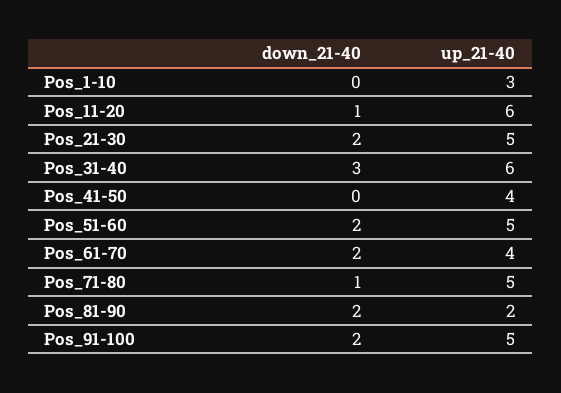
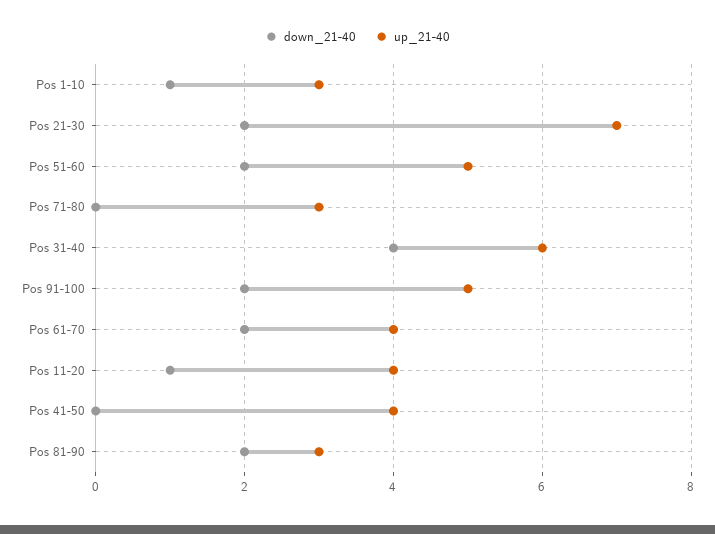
  {
    "down_21-40": {
-     "Pos_1-10": 0,
+     "Pos_1-10": 1,
      "Pos_11-20": 1,
      "Pos_21-30": 2,
-     "Pos_31-40": 3,
+     "Pos_31-40": 4,
      "Pos_41-50": 0,
      "Pos_51-60": 2,
      "Pos_61-70": 2,
-     "Pos_71-80": 1,
+     "Pos_71-80": 0,
      "Pos_81-90": 2,
      "Pos_91-100": 2
    },
    "up_21-40": {
      "Pos_1-10": 3,
-     "Pos_11-20": 6,
+     "Pos_11-20": 4,
-     "Pos_21-30": 5,
+     "Pos_21-30": 7,
      "Pos_31-40": 6,
      "Pos_41-50": 4,
      "Pos_51-60": 5,
      "Pos_61-70": 4,
-     "Pos_71-80": 5,
+     "Pos_71-80": 3,
-     "Pos_81-90": 2,
+     "Pos_81-90": 3,
      "Pos_91-100": 5
    }
  }

